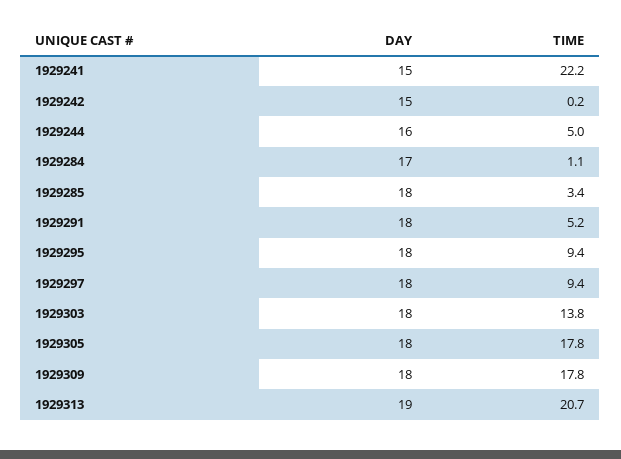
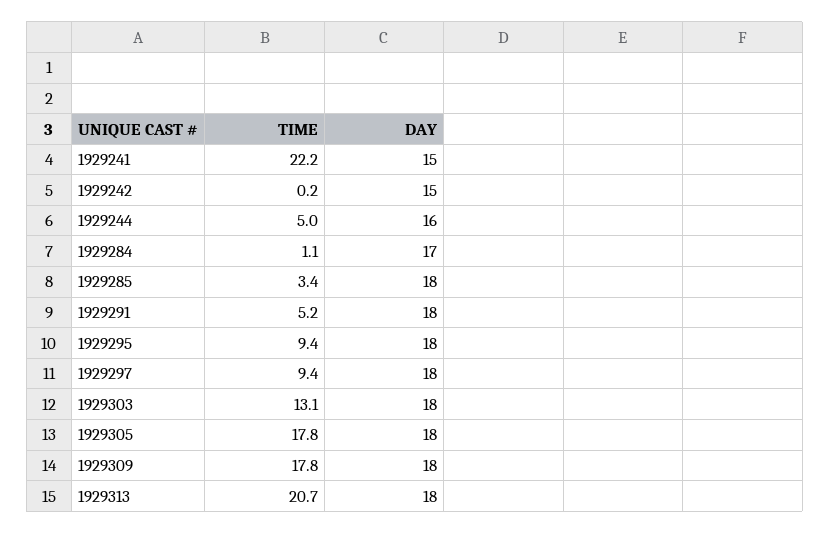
  {
    "DAY": {
      "1929241": 15,
      "1929242": 15,
      "1929244": 16,
      "1929284": 17,
      "1929285": 18,
      "1929291": 18,
      "1929295": 18,
      "1929297": 18,
      "1929303": 18,
      "1929305": 18,
      "1929309": 18,
-     "1929313": 19
+     "1929313": 18
    },
    "TIME": {
      "1929241": 22.2,
      "1929242": 0.2,
      "1929244": 5,
      "1929284": 1.1,
      "1929285": 3.4,
      "1929291": 5.2,
      "1929295": 9.4,
      "1929297": 9.4,
-     "1929303": 13.8,
+     "1929303": 13.1,
      "1929305": 17.8,
      "1929309": 17.8,
      "1929313": 20.7
    }
  }

